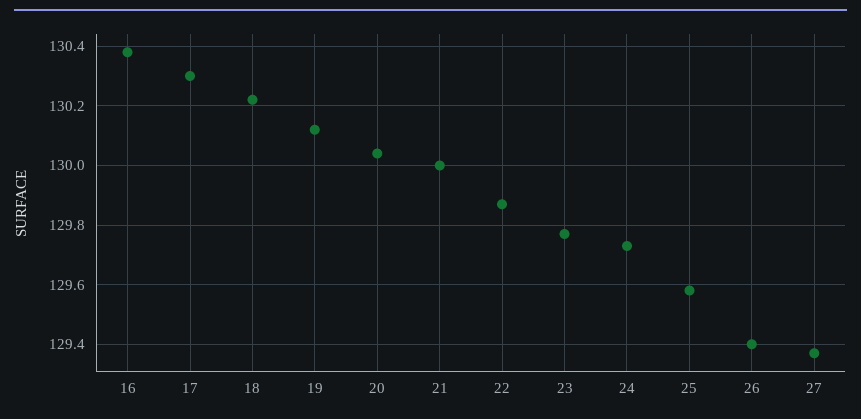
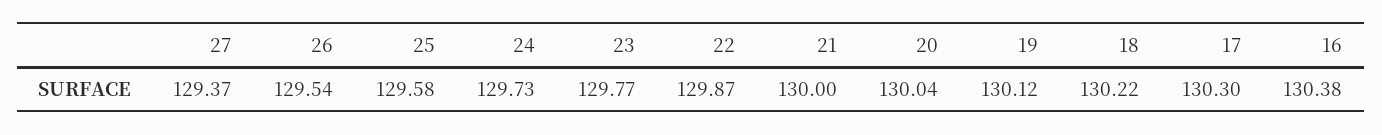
  {
    "16": 130.38,
    "17": 130.3,
    "18": 130.22,
    "19": 130.12,
    "20": 130.04,
    "21": 130,
    "22": 129.87,
    "23": 129.77,
    "24": 129.73,
    "25": 129.58,
-   "26": 129.4,
+   "26": 129.54,
    "27": 129.37
  }

